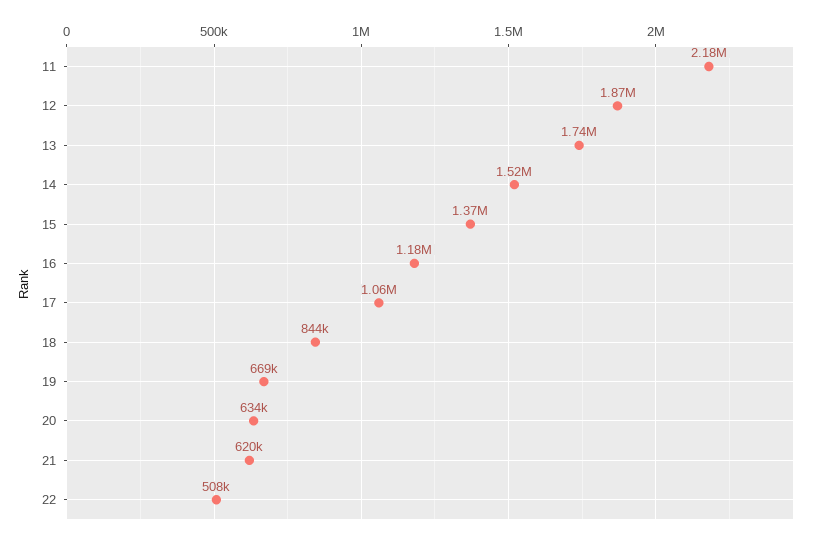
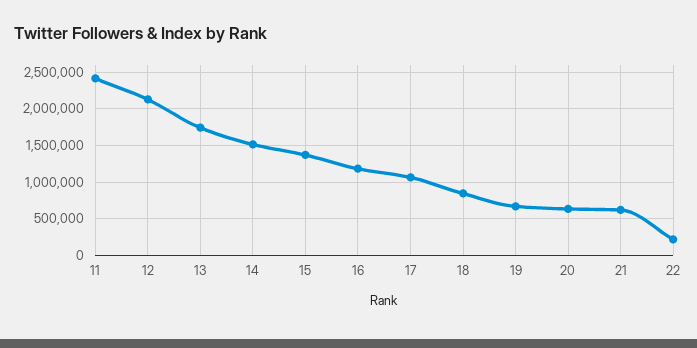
  {
-   "11": 2180000,
+   "11": 2400000,
-   "12": 1870000,
+   "12": 2100000,
    "13": 1740000,
    "14": 1520000,
    "15": 1370000,
    "16": 1180000,
    "17": 1060000,
    "18": 844000,
    "19": 669000,
    "20": 634000,
    "21": 620000,
-   "22": 508000
+   "22": 200000
  }

